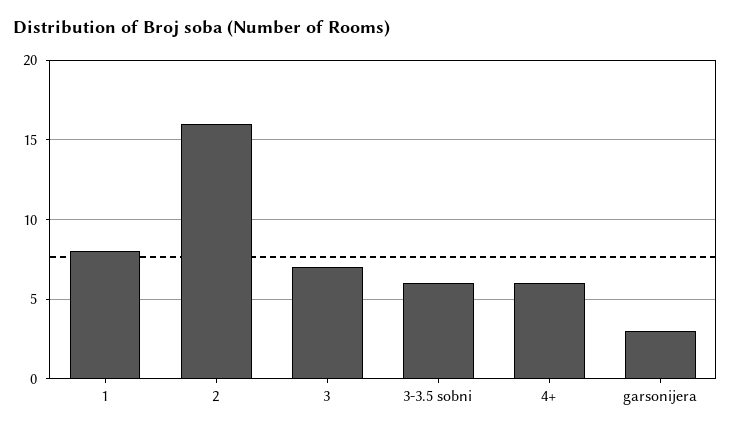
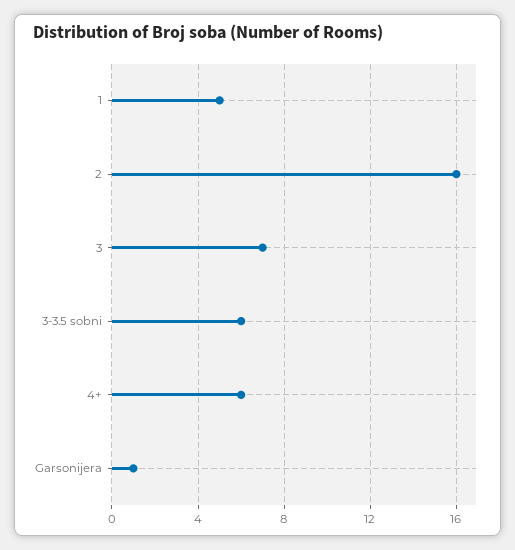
  {
-   "1": 8,
+   "1": 5,
    "2": 16,
    "3": 7,
    "3-3.5 sobni": 6,
    "4+": 6,
-   "garsonijera": 3
+   "garsonijera": 1
  }

